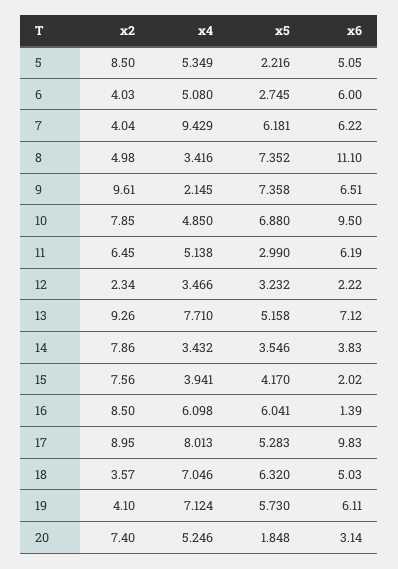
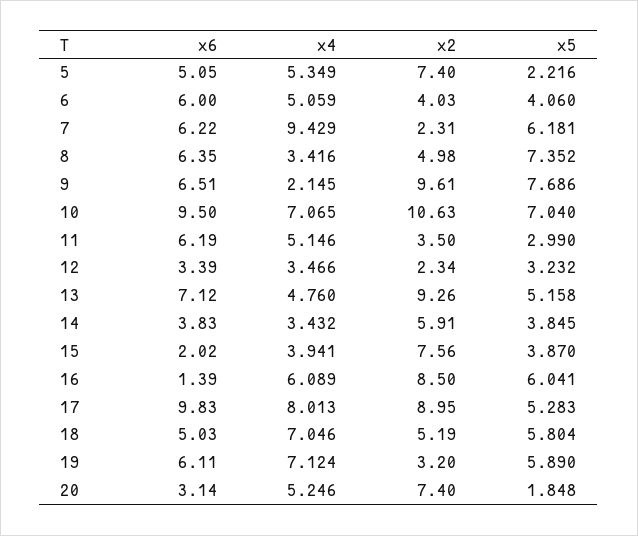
  {
    "x2": {
-     "5": 8.5,
+     "5": 7.4,
      "6": 4.03,
-     "7": 4.04,
+     "7": 2.31,
      "8": 4.98,
      "9": 9.61,
-     "10": 7.85,
+     "10": 10.63,
-     "11": 6.45,
+     "11": 3.5,
      "12": 2.34,
      "13": 9.26,
-     "14": 7.86,
+     "14": 5.91,
      "15": 7.56,
      "16": 8.5,
      "17": 8.95,
-     "18": 3.57,
+     "18": 5.19,
-     "19": 4.1,
+     "19": 3.2,
      "20": 7.4
    },
    "x4": {
      "5": 5.349,
-     "6": 5.08,
+     "6": 5.059,
      "7": 9.429,
      "8": 3.416,
      "9": 2.145,
-     "10": 4.85,
+     "10": 7.065,
-     "11": 5.138,
+     "11": 5.146,
      "12": 3.466,
-     "13": 7.71,
+     "13": 4.76,
      "14": 3.432,
      "15": 3.941,
-     "16": 6.098,
+     "16": 6.089,
      "17": 8.013,
      "18": 7.046,
      "19": 7.124,
      "20": 5.246
    },
    "x5": {
      "5": 2.216,
-     "6": 2.745,
+     "6": 4.06,
      "7": 6.181,
      "8": 7.352,
-     "9": 7.358,
+     "9": 7.686,
-     "10": 6.88,
+     "10": 7.04,
      "11": 2.99,
      "12": 3.232,
      "13": 5.158,
-     "14": 3.546,
+     "14": 3.845,
-     "15": 4.17,
+     "15": 3.87,
      "16": 6.041,
      "17": 5.283,
-     "18": 6.32,
+     "18": 5.804,
-     "19": 5.73,
+     "19": 5.89,
      "20": 1.848
    },
    "x6": {
      "5": 5.05,
      "6": 6,
      "7": 6.22,
-     "8": 11.1,
+     "8": 6.35,
      "9": 6.51,
      "10": 9.5,
      "11": 6.19,
-     "12": 2.22,
+     "12": 3.39,
      "13": 7.12,
      "14": 3.83,
      "15": 2.02,
      "16": 1.39,
      "17": 9.83,
      "18": 5.03,
      "19": 6.11,
      "20": 3.14
    }
  }

